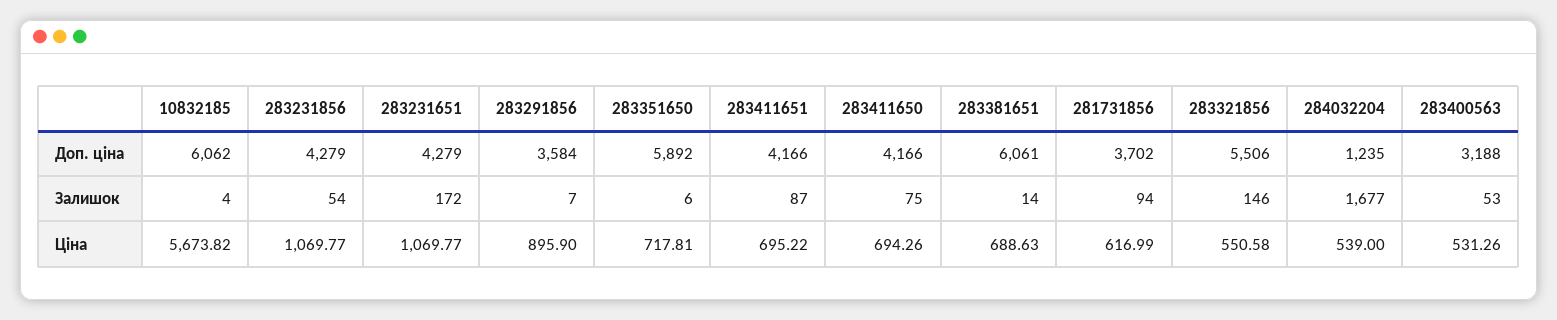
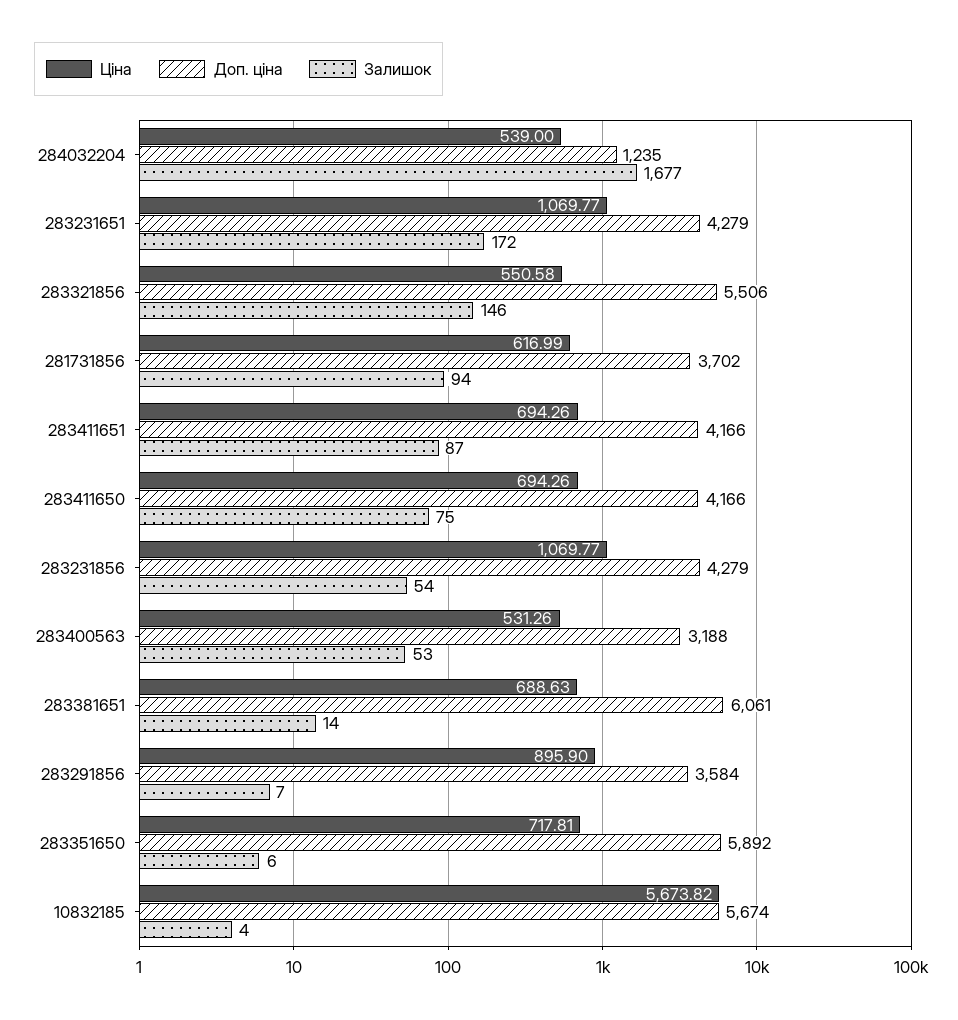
  {
    "Доп. ціна": {
-     "10832185": 6062,
+     "10832185": 5674,
      "283231856": 4279,
      "283231651": 4279,
      "283291856": 3584,
      "283351650": 5892,
      "283411651": 4166,
      "283411650": 4166,
      "283381651": 6061,
      "281731856": 3702,
      "283321856": 5506,
      "284032204": 1235,
      "283400563": 3188
    },
    "Залишок": {
      "10832185": 4,
      "283231856": 54,
      "283231651": 172,
      "283291856": 7,
      "283351650": 6,
      "283411651": 87,
      "283411650": 75,
      "283381651": 14,
      "281731856": 94,
      "283321856": 146,
      "284032204": 1677,
      "283400563": 53
    },
    "Ціна": {
      "10832185": 5673.82,
      "283231856": 1069.77,
      "283231651": 1069.77,
      "283291856": 895.9,
      "283351650": 717.81,
-     "283411651": 695.22,
+     "283411651": 694.26,
      "283411650": 694.26,
      "283381651": 688.63,
      "281731856": 616.99,
      "283321856": 550.58,
      "284032204": 539,
      "283400563": 531.26
    }
  }

